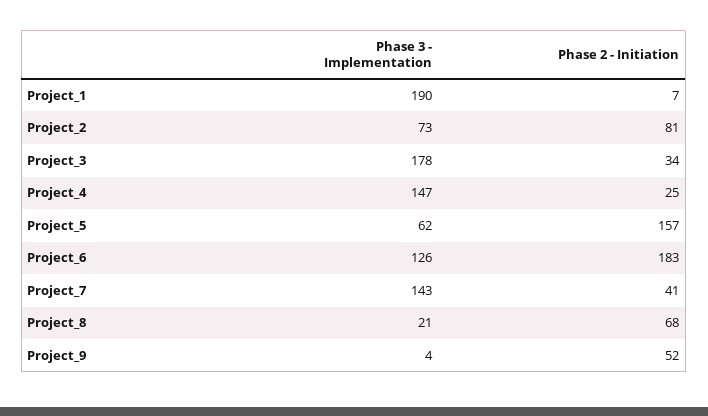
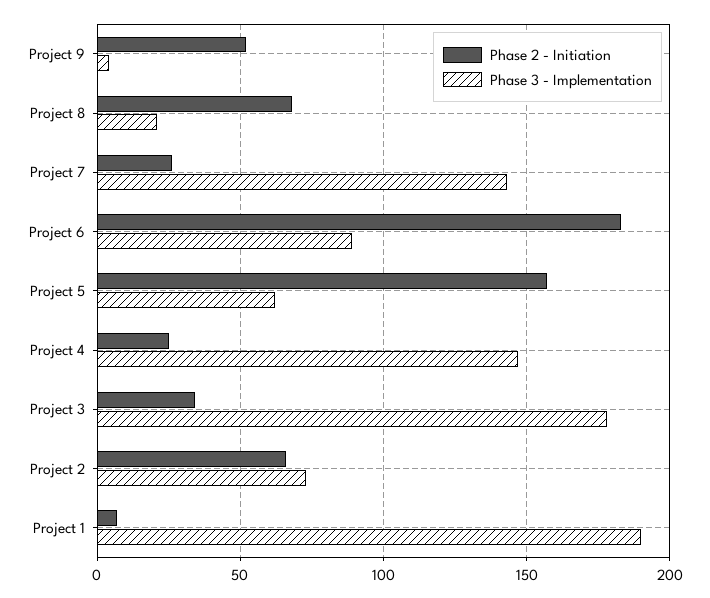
  {
    "Phase 3 - Implementation": {
      "Project_1": 190,
      "Project_2": 73,
      "Project_3": 178,
      "Project_4": 147,
      "Project_5": 62,
-     "Project_6": 126,
+     "Project_6": 90,
      "Project_7": 143,
      "Project_8": 21,
      "Project_9": 4
    },
    "Phase 2 - Initiation": {
      "Project_1": 7,
-     "Project_2": 81,
+     "Project_2": 65,
      "Project_3": 34,
      "Project_4": 25,
      "Project_5": 157,
      "Project_6": 183,
-     "Project_7": 41,
+     "Project_7": 25,
      "Project_8": 68,
      "Project_9": 52
    }
  }

